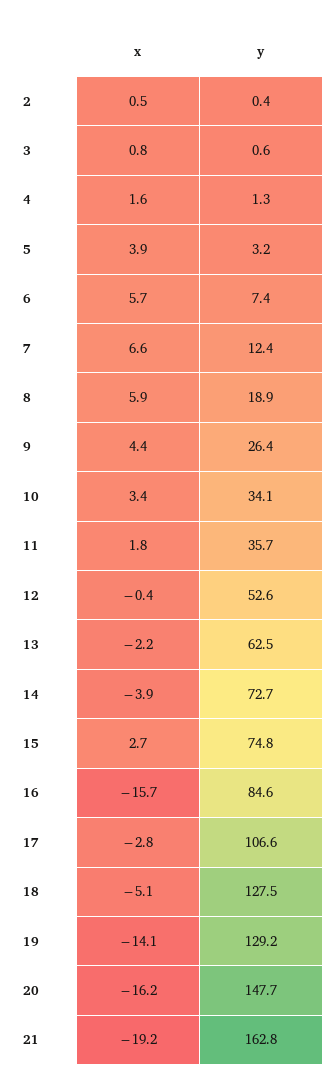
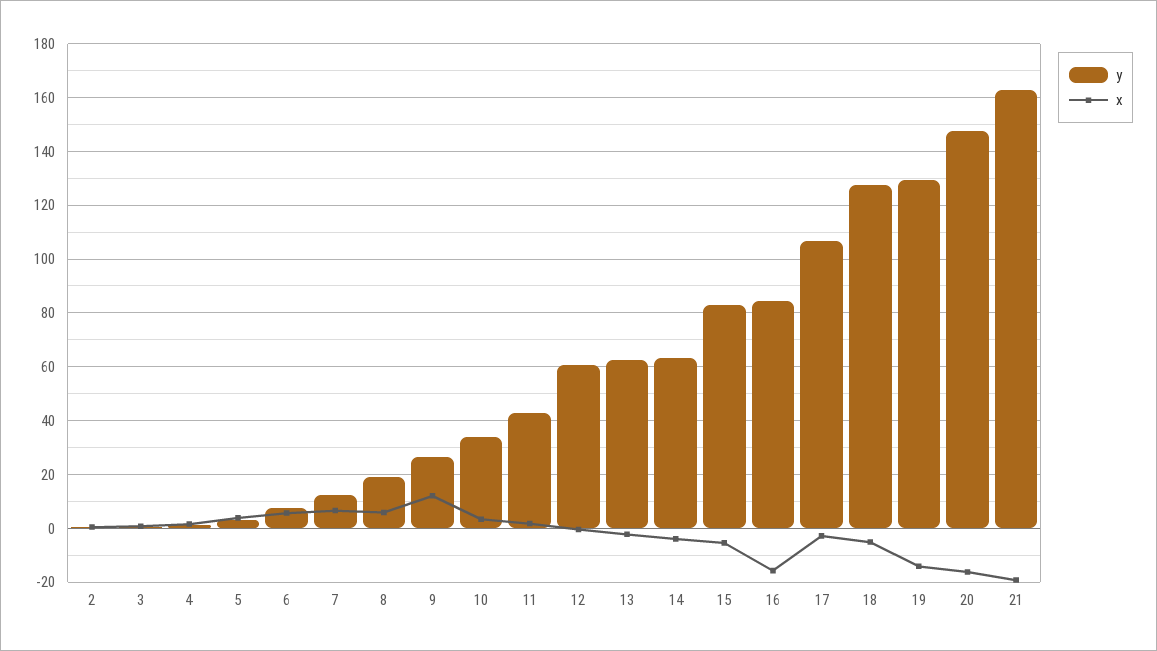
  {
    "x": {
      "2": 0.5,
      "3": 0.8,
      "4": 1.6,
      "5": 3.9,
      "6": 5.7,
      "7": 6.6,
      "8": 5.9,
-     "9": 4.4,
+     "9": 12.5,
      "10": 3.4,
      "11": 1.8,
      "12": -0.4,
      "13": -2.2,
      "14": -3.9,
-     "15": 2.7,
+     "15": -5,
      "16": -15.7,
      "17": -2.8,
      "18": -5.1,
      "19": -14.1,
      "20": -16.2,
      "21": -19.2
    },
    "y": {
      "2": 0.4,
      "3": 0.6,
      "4": 1.3,
      "5": 3.2,
      "6": 7.4,
      "7": 12.4,
      "8": 18.9,
      "9": 26.4,
      "10": 34.1,
-     "11": 35.7,
+     "11": 42.5,
-     "12": 52.6,
+     "12": 60,
      "13": 62.5,
-     "14": 72.7,
+     "14": 62.5,
-     "15": 74.8,
+     "15": 82.5,
      "16": 84.6,
      "17": 106.6,
      "18": 127.5,
      "19": 129.2,
      "20": 147.7,
      "21": 162.8
    }
  }

